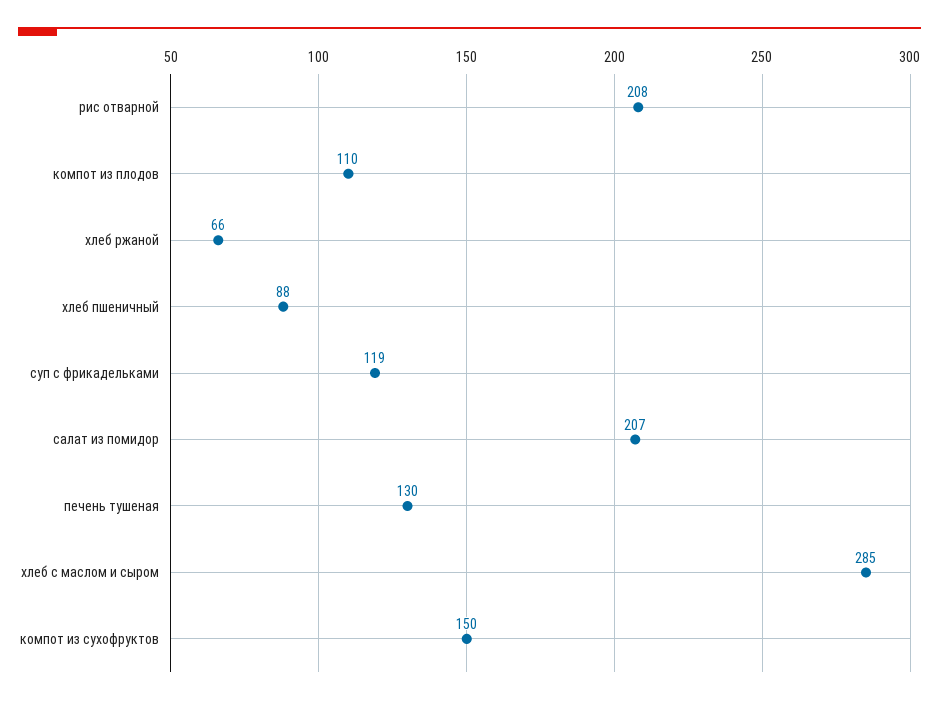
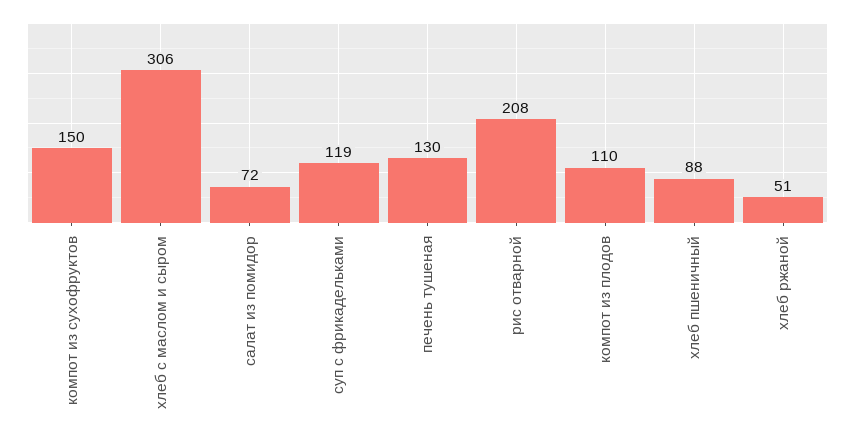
  {
    "рис отварной": 208,
    "компот из плодов": 110,
-   "хлеб ржаной": 66,
+   "хлеб ржаной": 51,
    "хлеб пшеничный": 88,
    "суп с фрикадельками": 119,
-   "салат из помидор": 207,
+   "салат из помидор": 72,
    "печень тушеная": 130,
-   "хлеб с маслом и сыром": 285,
+   "хлеб с маслом и сыром": 306,
    "компот из сухофруктов": 150
  }

